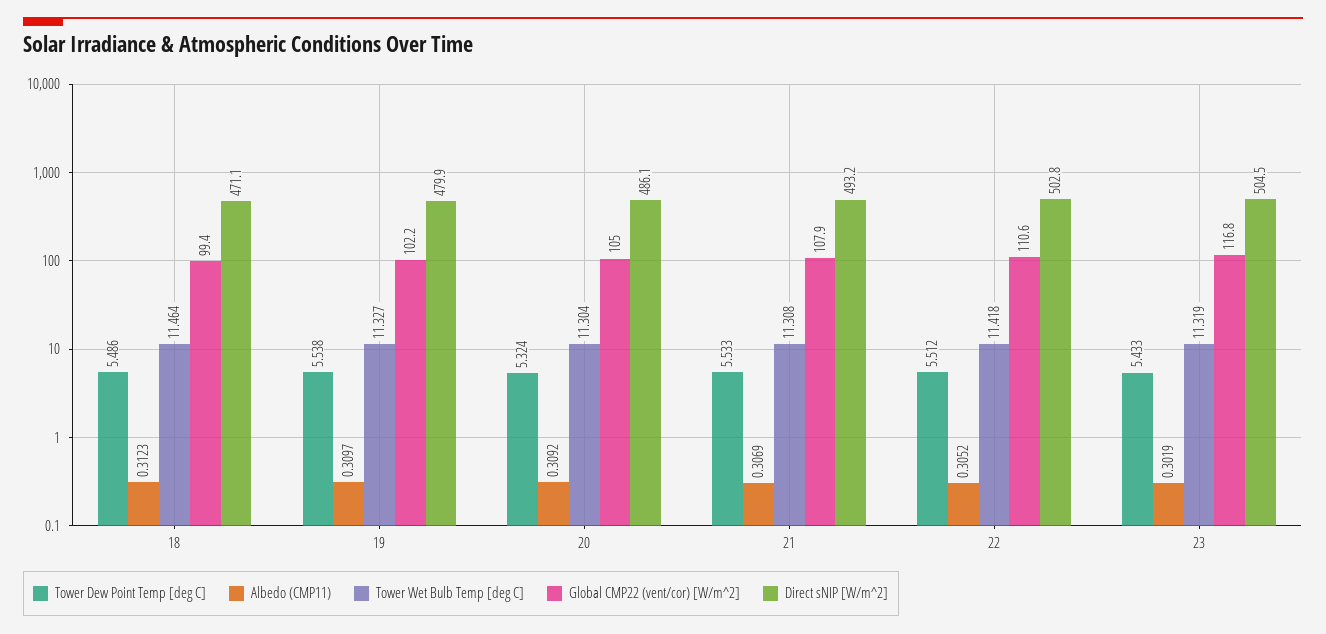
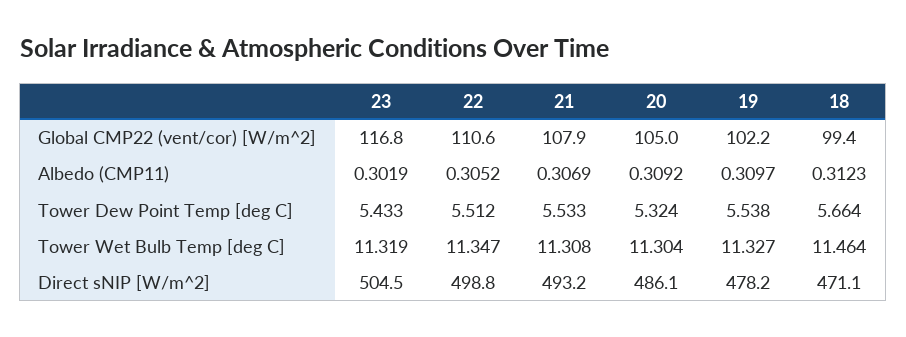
  {
    "Tower Dew Point Temp [deg C]": {
-     "18": 5.486,
+     "18": 5.664,
      "19": 5.538,
      "20": 5.324,
      "21": 5.533,
      "22": 5.512,
      "23": 5.433
    },
    "Albedo (CMP11)": {
      "18": 0.3123,
      "19": 0.3097,
      "20": 0.3092,
      "21": 0.3069,
      "22": 0.3052,
      "23": 0.3019
    },
    "Tower Wet Bulb Temp [deg C]": {
      "18": 11.464,
      "19": 11.327,
      "20": 11.304,
      "21": 11.308,
-     "22": 11.418,
+     "22": 11.347,
      "23": 11.319
    },
    "Global CMP22 (vent/cor) [W/m^2]": {
      "18": 99.4,
      "19": 102.2,
      "20": 105,
      "21": 107.9,
      "22": 110.6,
      "23": 116.8
    },
    "Direct sNIP [W/m^2]": {
      "18": 471.1,
-     "19": 479.9,
+     "19": 478.2,
      "20": 486.1,
      "21": 493.2,
-     "22": 502.8,
+     "22": 498.8,
      "23": 504.5
    }
  }

